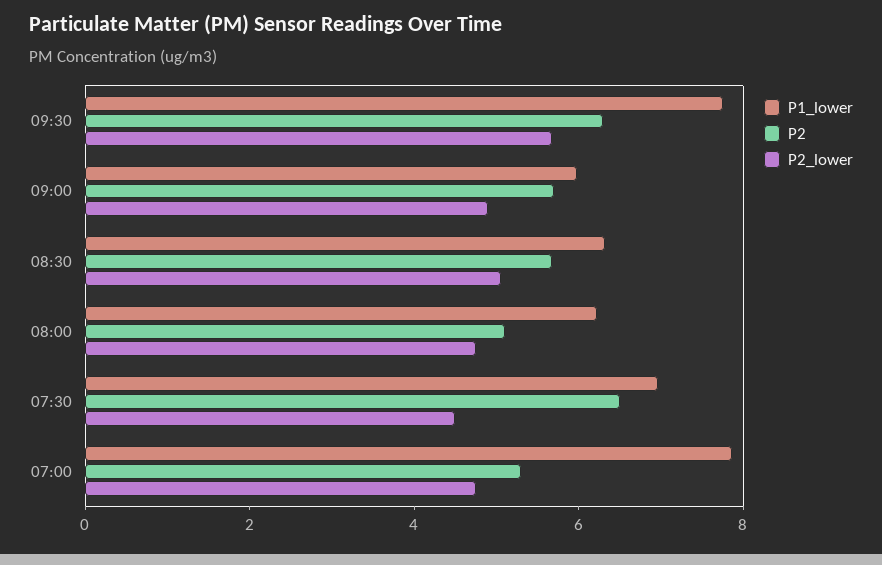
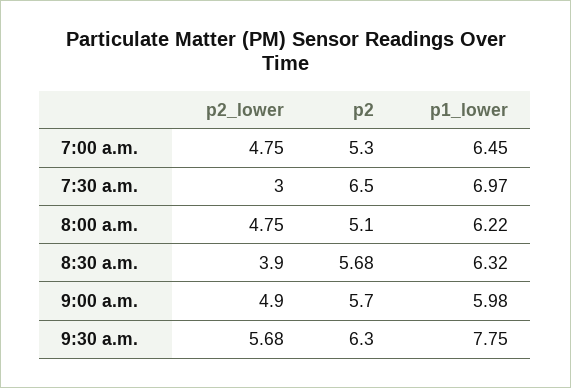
  {
    "P1_lower": {
      "09:30": 7.75,
      "09:00": 5.98,
      "08:30": 6.32,
      "08:00": 6.22,
      "07:30": 6.97,
-     "07:00": 8
+     "07:00": 6.45
    },
    "P2": {
      "09:30": 6.3,
      "09:00": 5.7,
      "08:30": 5.68,
      "08:00": 5.1,
      "07:30": 6.5,
      "07:00": 5.3
    },
    "P2_lower": {
      "09:30": 5.68,
      "09:00": 4.9,
-     "08:30": 5,
+     "08:30": 3.9,
      "08:00": 4.75,
-     "07:30": 4.5,
+     "07:30": 3,
      "07:00": 4.75
    }
  }

